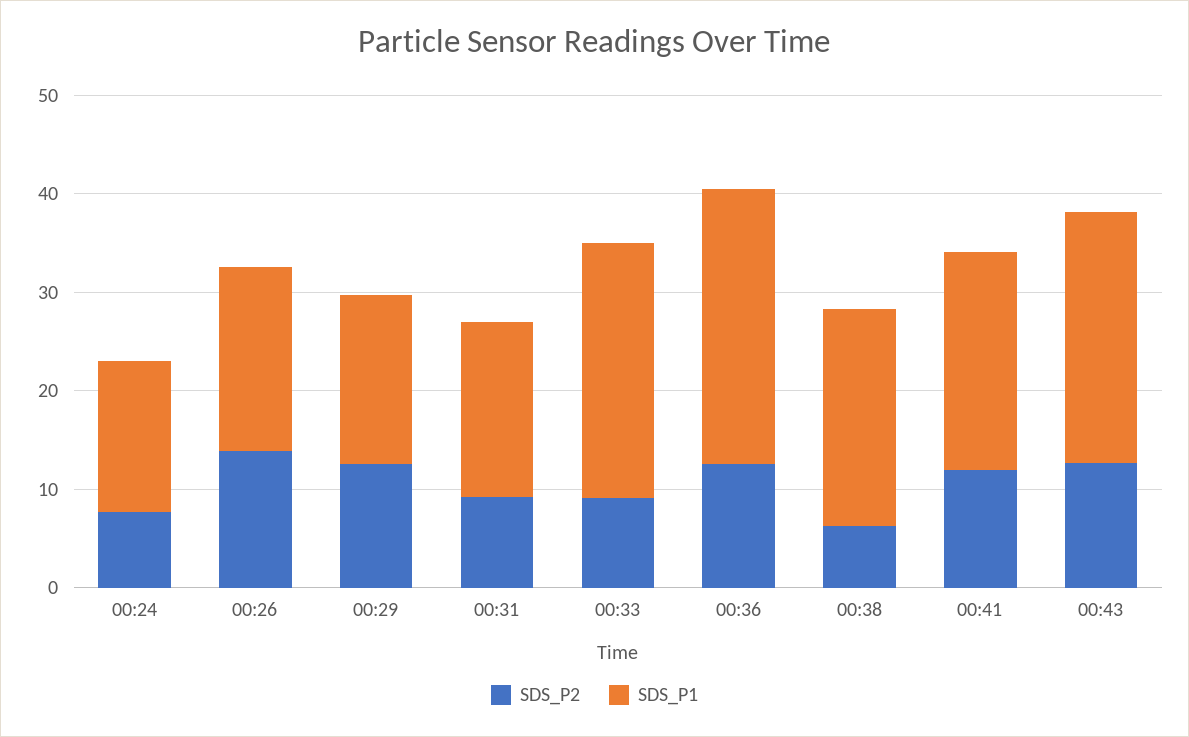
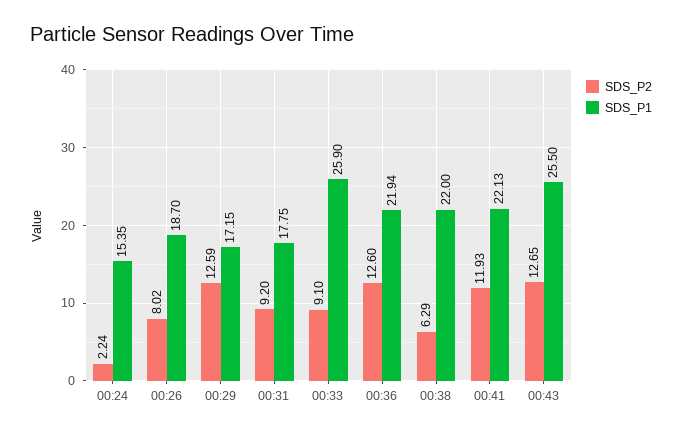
  {
    "SDS_P2": {
-     "00:24": 8,
+     "00:24": 2.24,
-     "00:26": 14,
+     "00:26": 8.02,
      "00:29": 12.59,
      "00:31": 9.2,
      "00:33": 9.1,
      "00:36": 12.6,
      "00:38": 6.29,
      "00:41": 11.93,
      "00:43": 12.65
    },
    "SDS_P1": {
      "00:24": 15.35,
      "00:26": 18.7,
      "00:29": 17.15,
      "00:31": 17.75,
      "00:33": 25.9,
-     "00:36": 28,
+     "00:36": 21.94,
      "00:38": 22,
      "00:41": 22.13,
      "00:43": 25.5
    }
  }

